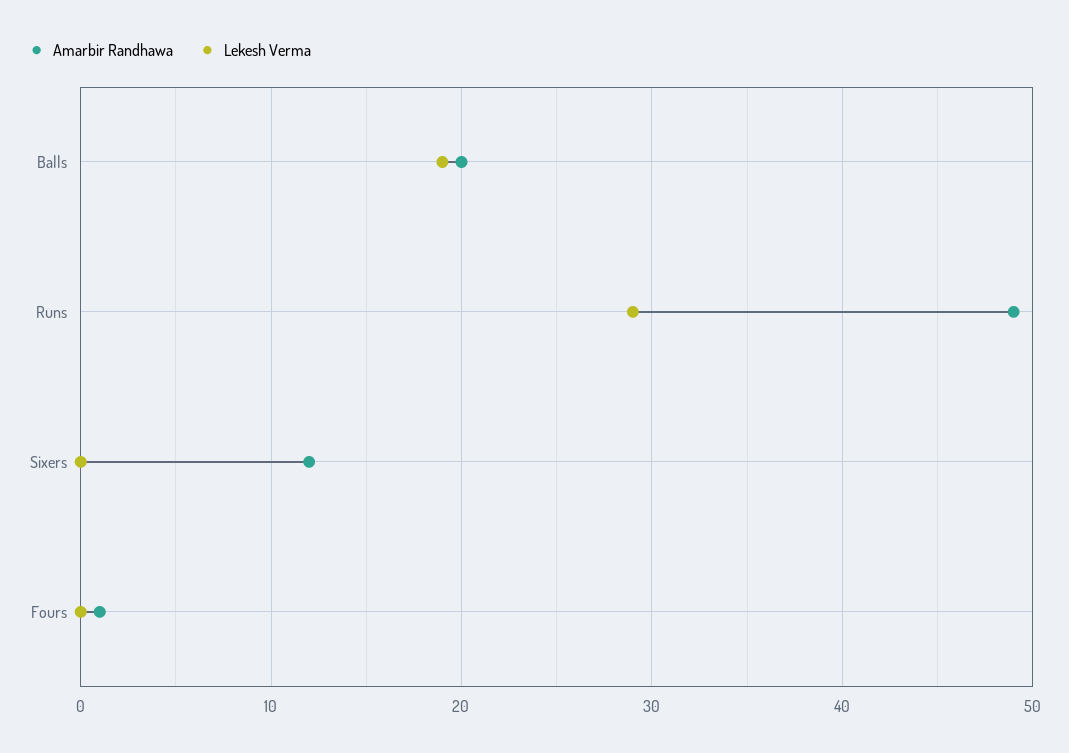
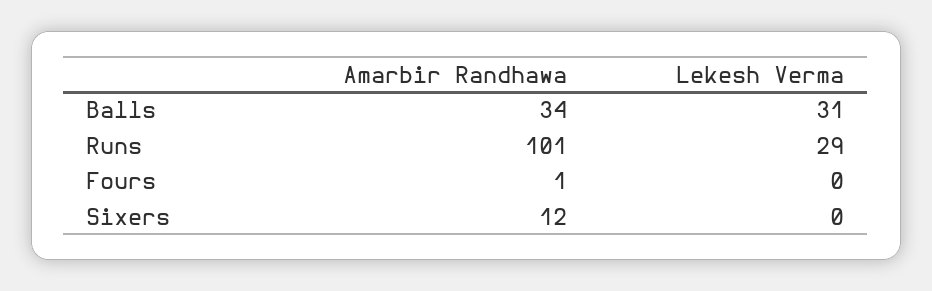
  {
    "Amarbir Randhawa": {
-     "Balls": 20,
+     "Balls": 34,
-     "Runs": 49,
+     "Runs": 101,
      "Sixers": 12,
      "Fours": 1
    },
    "Lekesh Verma": {
-     "Balls": 19,
+     "Balls": 31,
      "Runs": 29,
      "Sixers": 0,
      "Fours": 0
    }
  }

